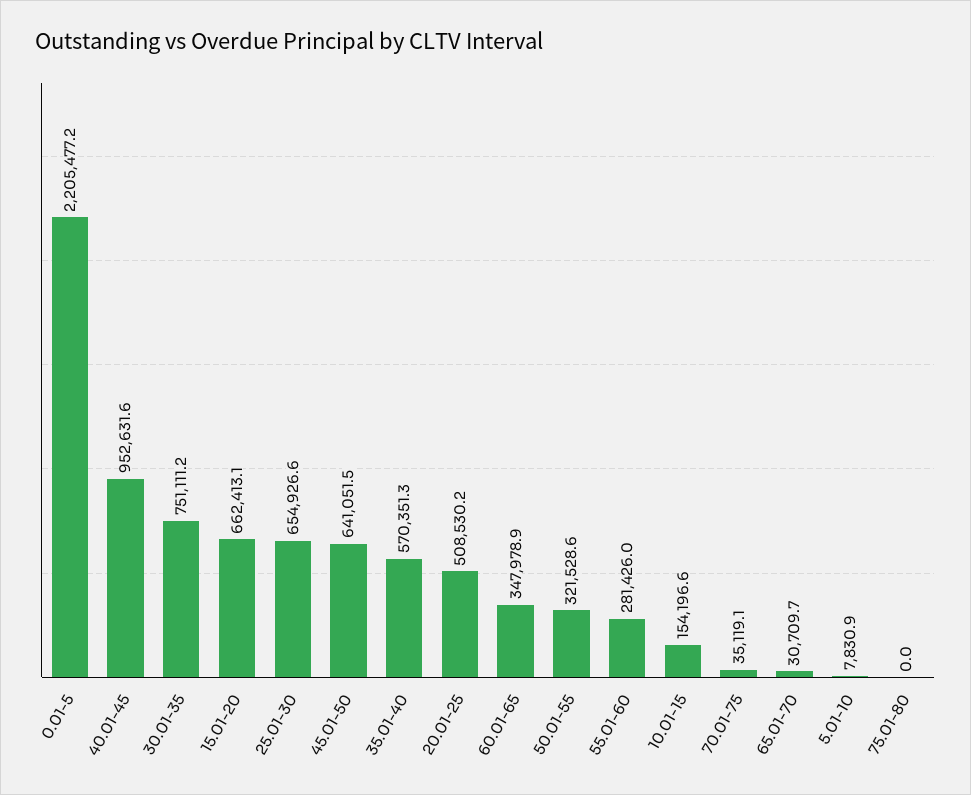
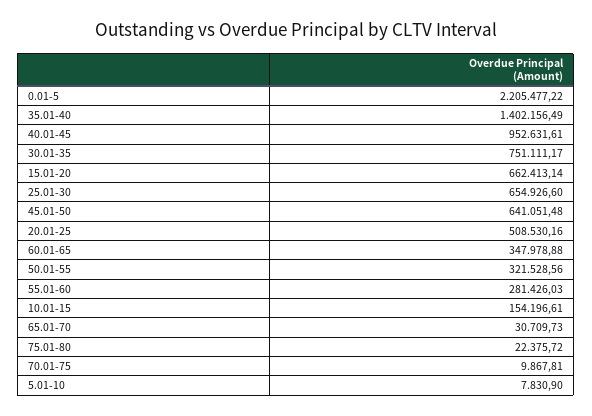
  {
    "0.01-5": 2205477.22,
    "40.01-45": 952631.61,
    "30.01-35": 751111.17,
    "15.01-20": 662413.14,
    "25.01-30": 654926.6,
    "45.01-50": 641051.48,
-   "35.01-40": 570351.3,
+   "35.01-40": 1402156.49,
    "20.01-25": 508530.16,
    "60.01-65": 347978.88,
    "50.01-55": 321528.56,
    "55.01-60": 281426.03,
    "10.01-15": 154196.61,
-   "70.01-75": 35119.1,
+   "70.01-75": 9867.81,
    "65.01-70": 30709.73,
    "5.01-10": 7830.9,
-   "75.01-80": 0
+   "75.01-80": 22375.72
  }

